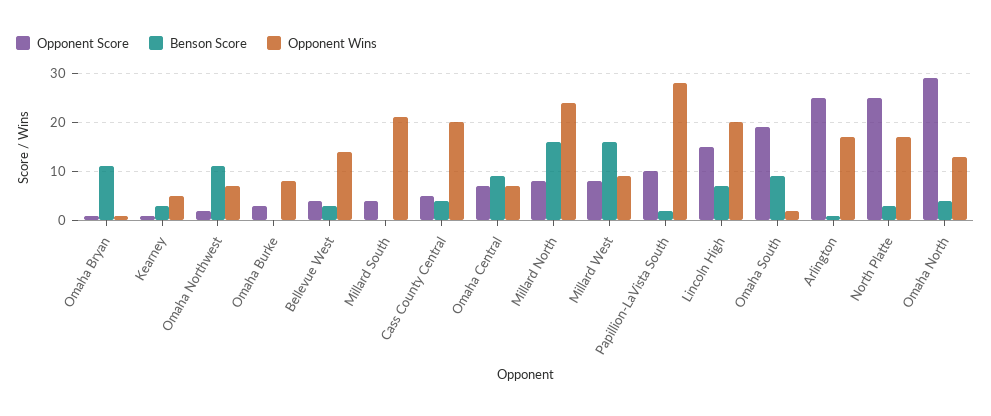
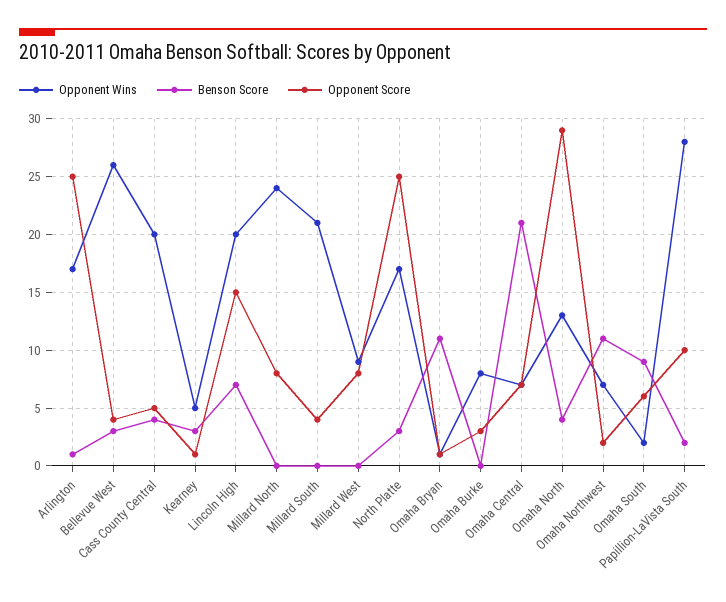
  {
    "Opponent Score": {
      "Omaha Bryan": 1,
      "Kearney": 1,
      "Omaha Northwest": 2,
      "Omaha Burke": 3,
      "Bellevue West": 4,
      "Millard South": 4,
      "Cass County Central": 5,
      "Omaha Central": 7,
      "Millard North": 8,
      "Millard West": 8,
      "Papillion-LaVista South": 10,
      "Lincoln High": 15,
-     "Omaha South": 20,
+     "Omaha South": 6,
      "Arlington": 25,
      "North Platte": 25,
      "Omaha North": 29
    },
    "Benson Score": {
      "Omaha Bryan": 11,
      "Kearney": 3,
      "Omaha Northwest": 11,
      "Omaha Burke": 0,
      "Bellevue West": 3,
      "Millard South": 0,
      "Cass County Central": 4,
-     "Omaha Central": 10,
+     "Omaha Central": 21,
-     "Millard North": 15,
+     "Millard North": 0,
-     "Millard West": 15,
+     "Millard West": 0,
      "Papillion-LaVista South": 2,
      "Lincoln High": 7,
      "Omaha South": 9,
      "Arlington": 1,
      "North Platte": 3,
      "Omaha North": 4
    },
    "Opponent Wins": {
      "Omaha Bryan": 1,
      "Kearney": 5,
      "Omaha Northwest": 7,
      "Omaha Burke": 8,
-     "Bellevue West": 15,
+     "Bellevue West": 26,
      "Millard South": 21,
      "Cass County Central": 20,
      "Omaha Central": 7,
      "Millard North": 24,
      "Millard West": 9,
      "Papillion-LaVista South": 28,
      "Lincoln High": 20,
      "Omaha South": 2,
      "Arlington": 17,
      "North Platte": 17,
      "Omaha North": 13
    }
  }

